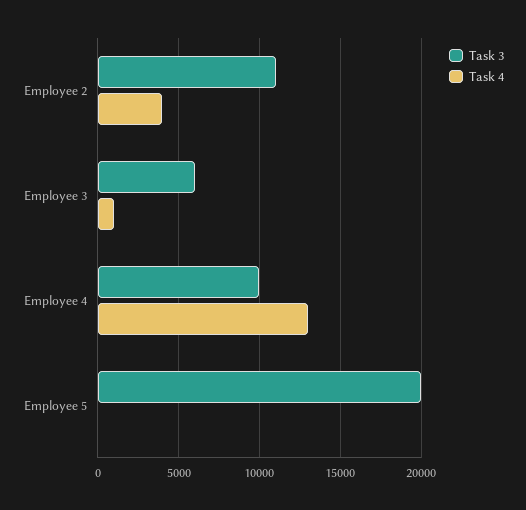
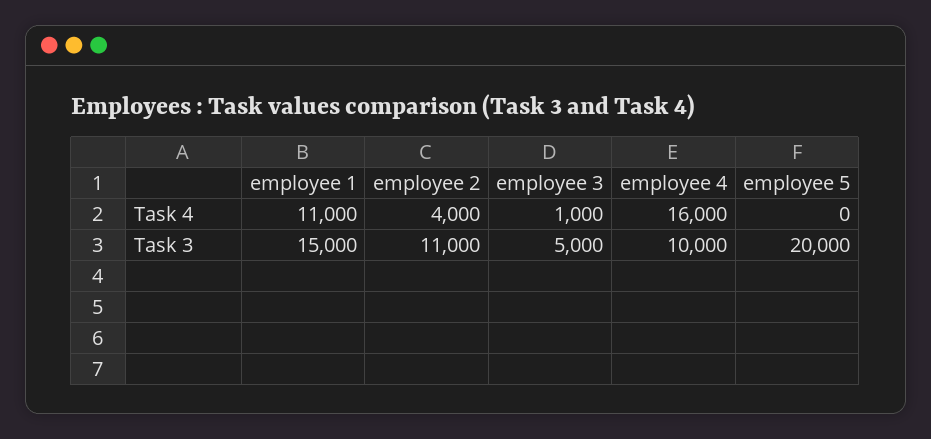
  {
    "Task 3": {
      "Employee 2": 11000,
-     "Employee 3": 6000,
+     "Employee 3": 5000,
      "Employee 4": 10000,
-     "Employee 5": 20000
+     "Employee 5": 20000,
+     "employee 1": 15000
    },
    "Task 4": {
      "Employee 2": 4000,
      "Employee 3": 1000,
-     "Employee 4": 13000,
+     "Employee 4": 16000,
-     "Employee 5": 0
+     "Employee 5": 0,
+     "employee 1": 11000
    }
  }

